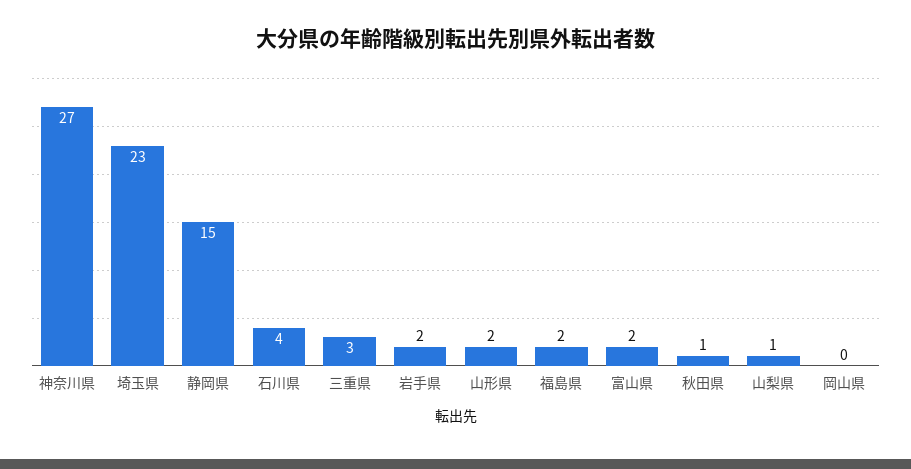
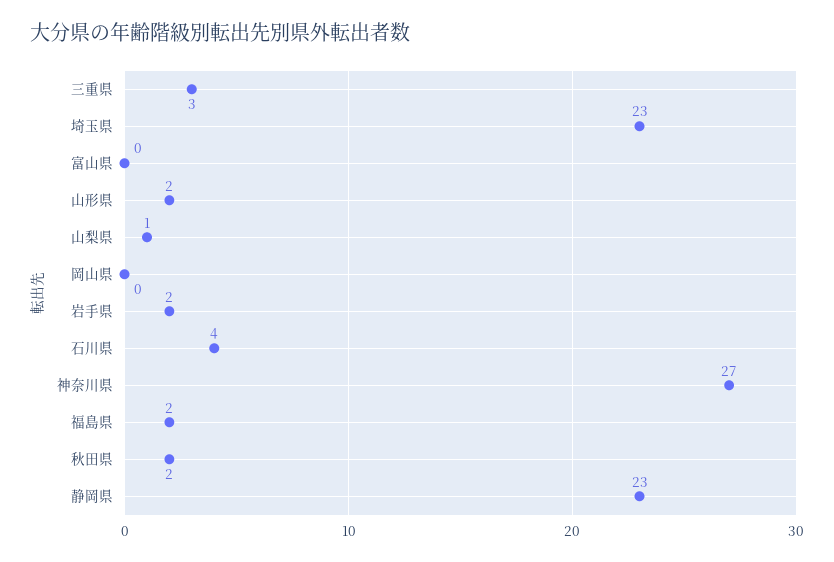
  {
    "神奈川県": 27,
    "埼玉県": 23,
-   "静岡県": 15,
+   "静岡県": 23,
    "石川県": 4,
    "三重県": 3,
    "岩手県": 2,
    "山形県": 2,
    "福島県": 2,
-   "富山県": 2,
+   "富山県": 0,
-   "秋田県": 1,
+   "秋田県": 2,
    "山梨県": 1,
    "岡山県": 0
  }

